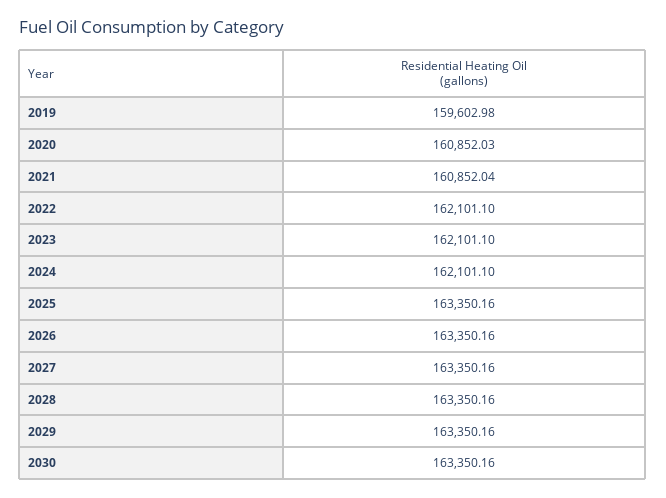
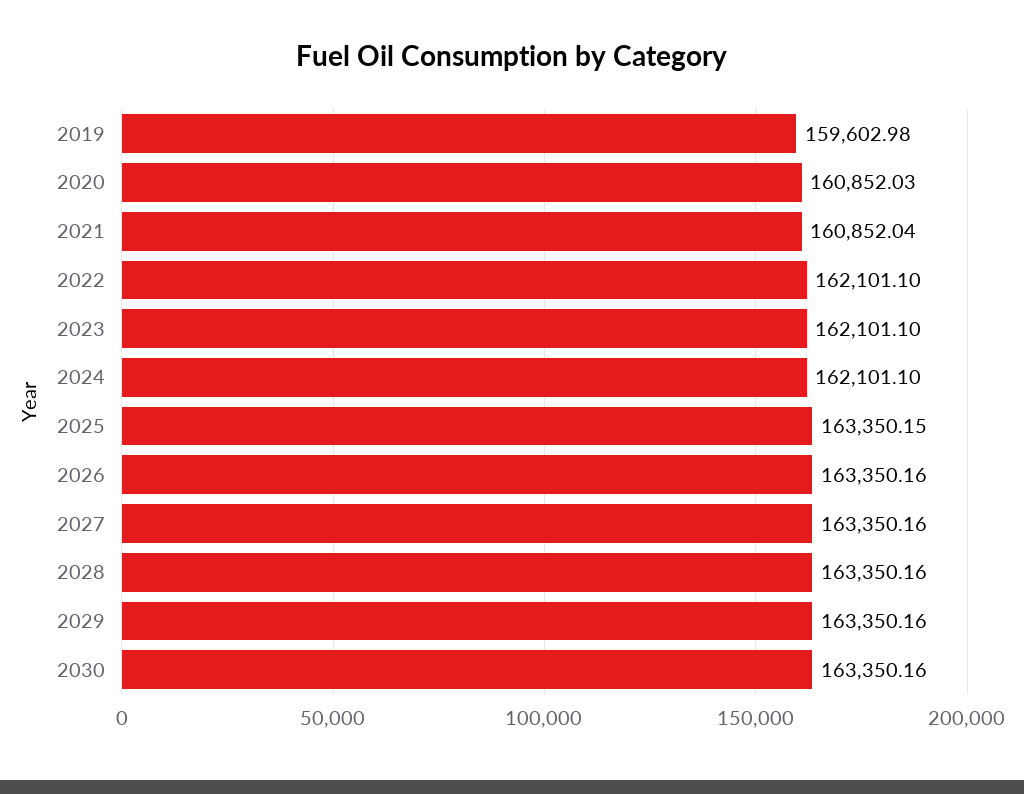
  {
    "2019": 159602.98,
    "2020": 160852.03,
    "2021": 160852.04,
    "2022": 162101.1,
    "2023": 162101.1,
    "2024": 162101.1,
-   "2025": 163350.16,
+   "2025": 163350.15,
    "2026": 163350.16,
    "2027": 163350.16,
    "2028": 163350.16,
    "2029": 163350.16,
    "2030": 163350.16
  }

